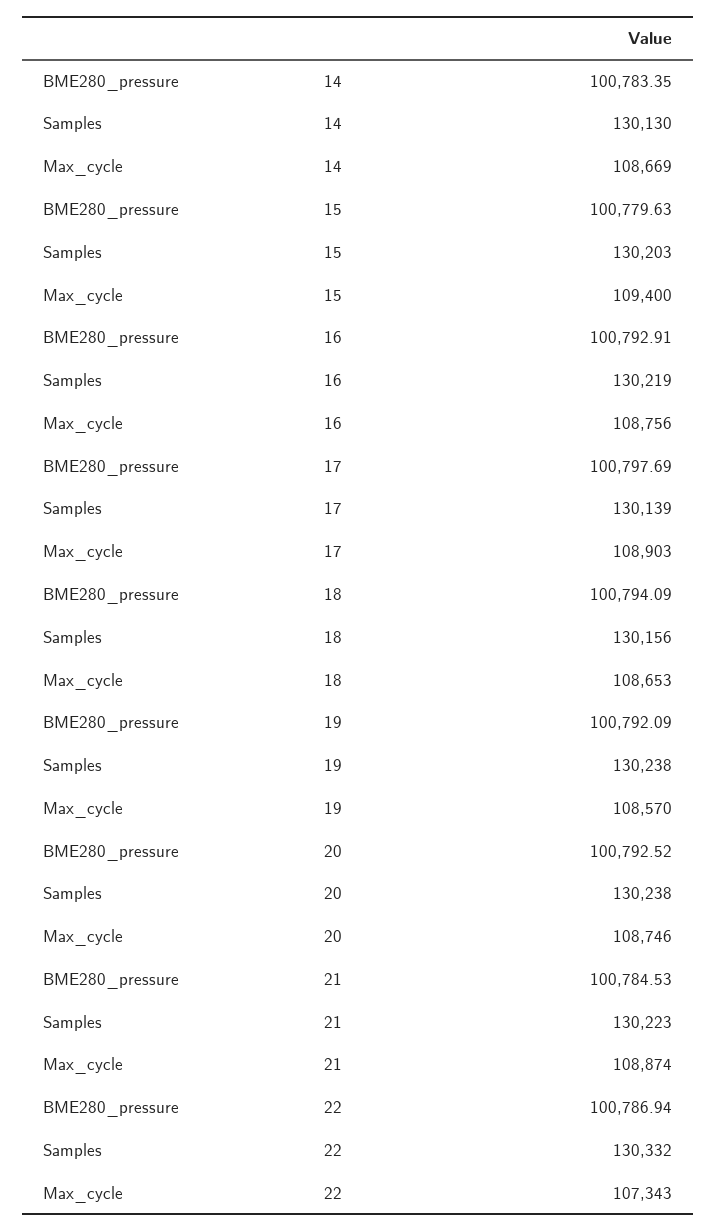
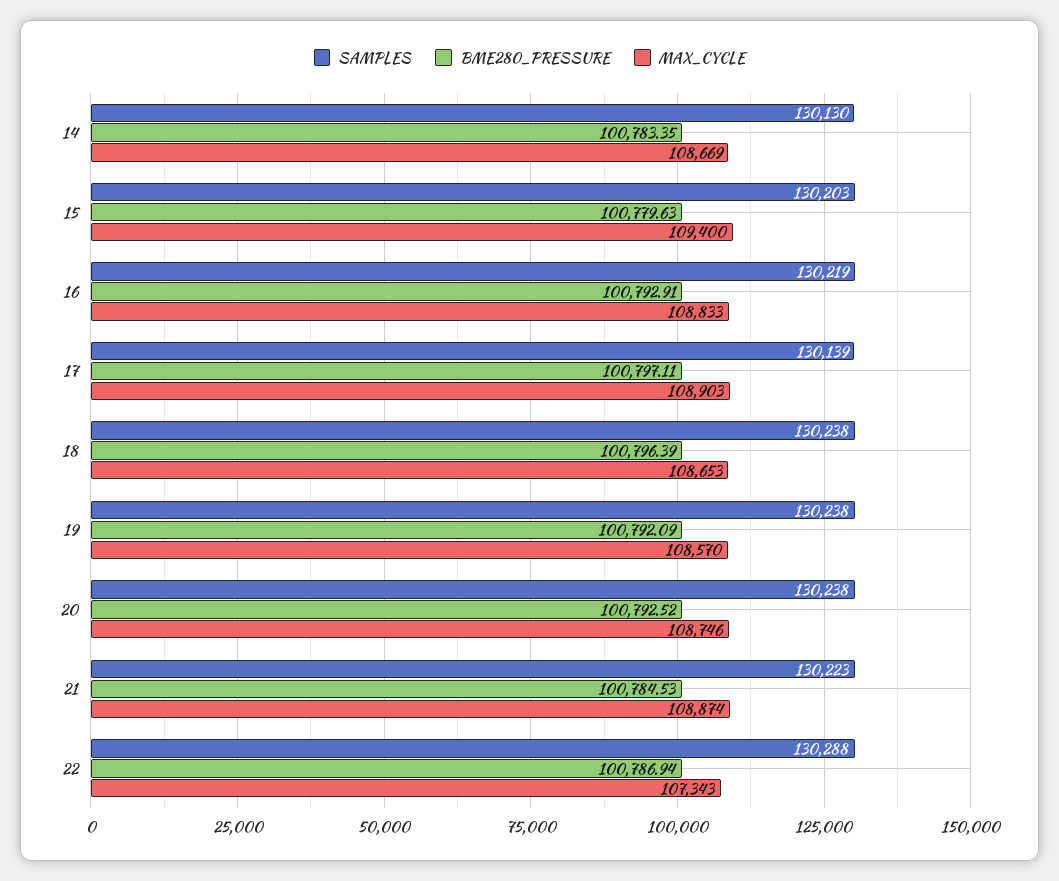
  {
    "BME280_pressure": {
      "14": 100783.35,
      "15": 100779.63,
      "16": 100792.91,
-     "17": 100797.69,
+     "17": 100797.11,
-     "18": 100794.09,
+     "18": 100796.39,
      "19": 100792.09,
      "20": 100792.52,
      "21": 100784.53,
      "22": 100786.94
    },
    "Samples": {
      "14": 130130,
      "15": 130203,
      "16": 130219,
      "17": 130139,
-     "18": 130156,
+     "18": 130238,
      "19": 130238,
      "20": 130238,
      "21": 130223,
-     "22": 130332
+     "22": 130288
    },
    "Max_cycle": {
      "14": 108669,
      "15": 109400,
-     "16": 108756,
+     "16": 108833,
      "17": 108903,
      "18": 108653,
      "19": 108570,
      "20": 108746,
      "21": 108874,
      "22": 107343
    }
  }

